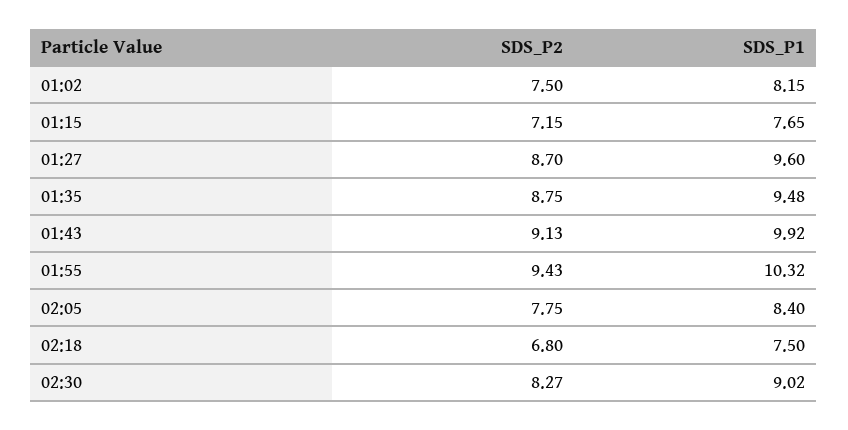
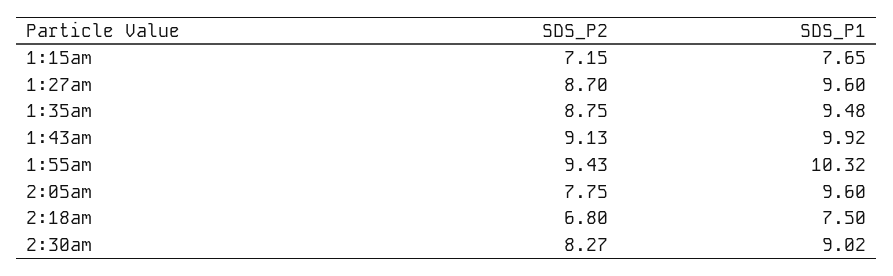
  {
    "SDS_P2": {
-     "01:02": 7.5,
      "01:15": 7.15,
      "01:27": 8.7,
      "01:35": 8.75,
      "01:43": 9.13,
      "01:55": 9.43,
      "02:05": 7.75,
      "02:18": 6.8,
      "02:30": 8.27
    },
    "SDS_P1": {
-     "01:02": 8.15,
      "01:15": 7.65,
      "01:27": 9.6,
      "01:35": 9.48,
      "01:43": 9.92,
      "01:55": 10.32,
-     "02:05": 8.4,
+     "02:05": 9.6,
      "02:18": 7.5,
      "02:30": 9.02
    }
  }

